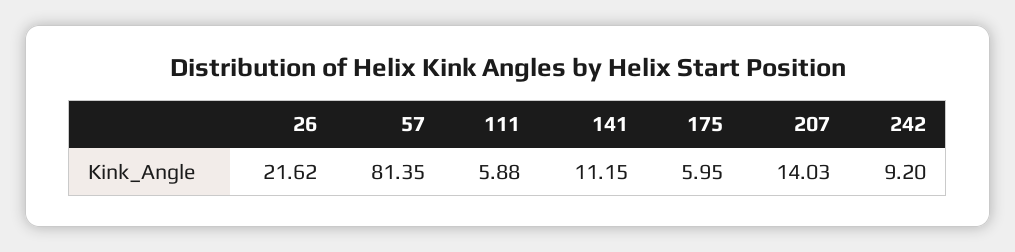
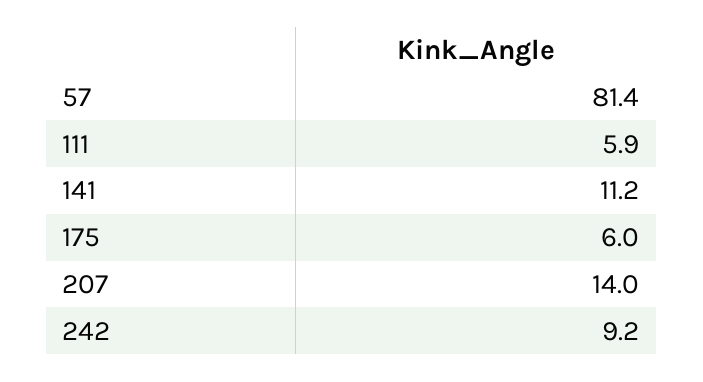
  {
-   "26": 21.62,
    "57": 81.35,
    "111": 5.88,
    "141": 11.15,
    "175": 5.95,
    "207": 14.03,
    "242": 9.2
  }

